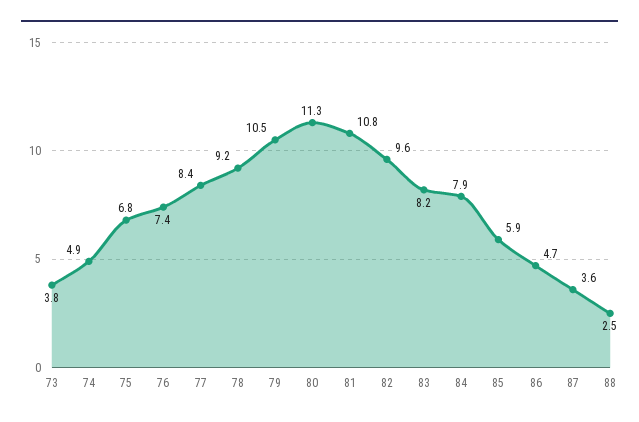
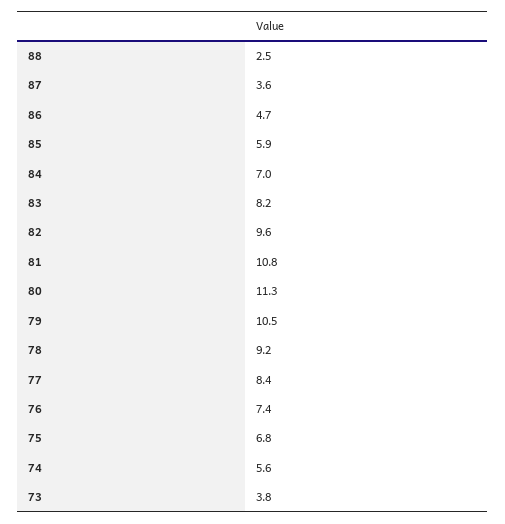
  {
    "73": 3.8,
-   "74": 4.9,
+   "74": 5.6,
    "75": 6.8,
    "76": 7.4,
    "77": 8.4,
    "78": 9.2,
    "79": 10.5,
    "80": 11.3,
    "81": 10.8,
    "82": 9.6,
    "83": 8.2,
-   "84": 7.9,
+   "84": 7,
    "85": 5.9,
    "86": 4.7,
    "87": 3.6,
    "88": 2.5
  }

